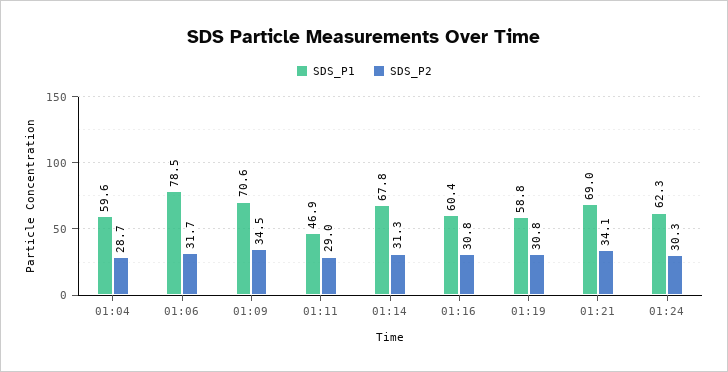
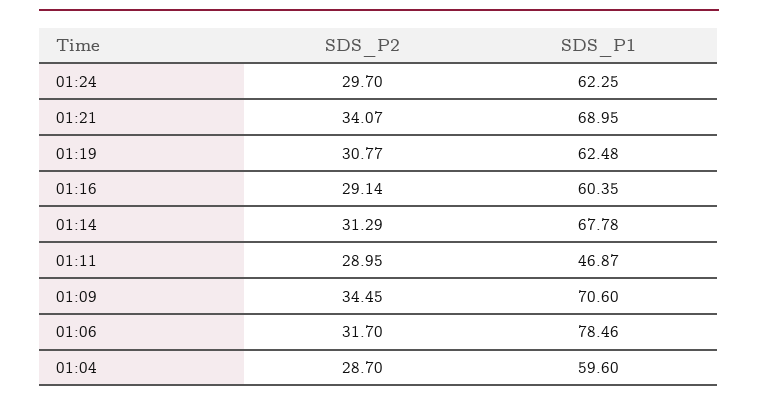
  {
    "SDS_P1": {
      "01:04": 59.6,
      "01:06": 78.46,
      "01:09": 70.6,
      "01:11": 46.87,
      "01:14": 67.78,
      "01:16": 60.35,
-     "01:19": 58.8,
+     "01:19": 62.48,
      "01:21": 68.95,
      "01:24": 62.25
    },
    "SDS_P2": {
      "01:04": 28.7,
      "01:06": 31.7,
      "01:09": 34.45,
      "01:11": 28.95,
      "01:14": 31.29,
-     "01:16": 30.8,
+     "01:16": 29.14,
      "01:19": 30.77,
      "01:21": 34.07,
-     "01:24": 30.3
+     "01:24": 29.7
    }
  }

